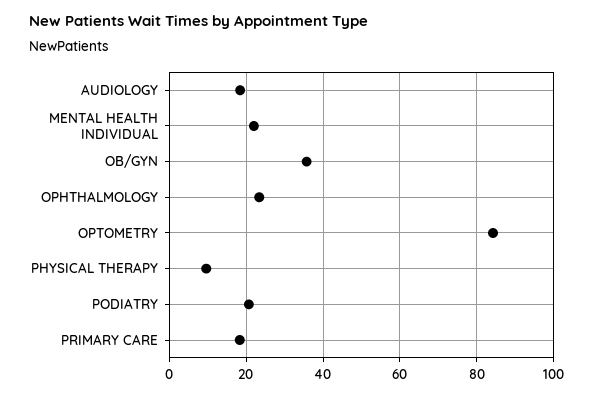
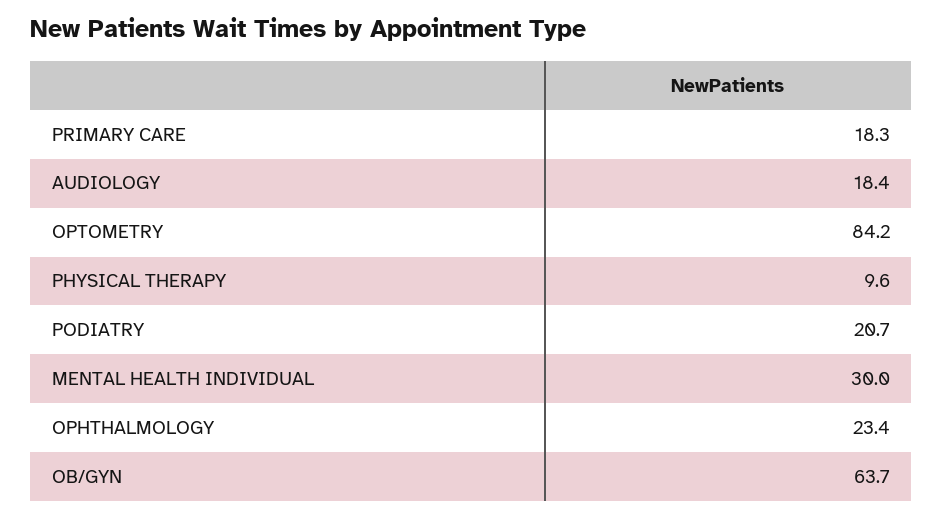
  {
    "AUDIOLOGY": 18.4,
-   "MENTAL HEALTH INDIVIDUAL": 22,
+   "MENTAL HEALTH INDIVIDUAL": 30,
-   "OB/GYN": 36,
+   "OB/GYN": 63.7,
    "OPHTHALMOLOGY": 23.4,
    "OPTOMETRY": 84.2,
    "PHYSICAL THERAPY": 9.6,
    "PODIATRY": 20.7,
    "PRIMARY CARE": 18.3
  }

